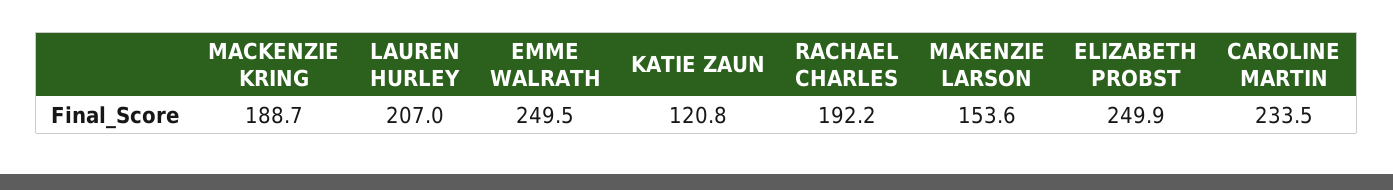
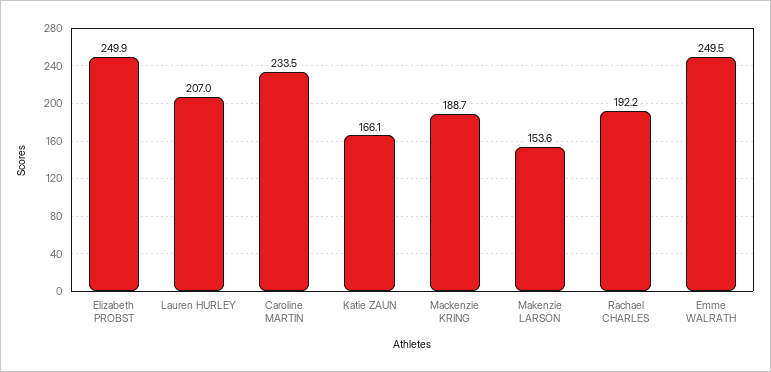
  {
    "MACKENZIE KRING": 188.7,
    "LAUREN HURLEY": 207,
    "EMME WALRATH": 249.5,
-   "KATIE ZAUN": 120.8,
+   "KATIE ZAUN": 166.1,
    "RACHAEL CHARLES": 192.2,
    "MAKENZIE LARSON": 153.6,
    "ELIZABETH PROBST": 249.9,
    "CAROLINE MARTIN": 233.5
  }

